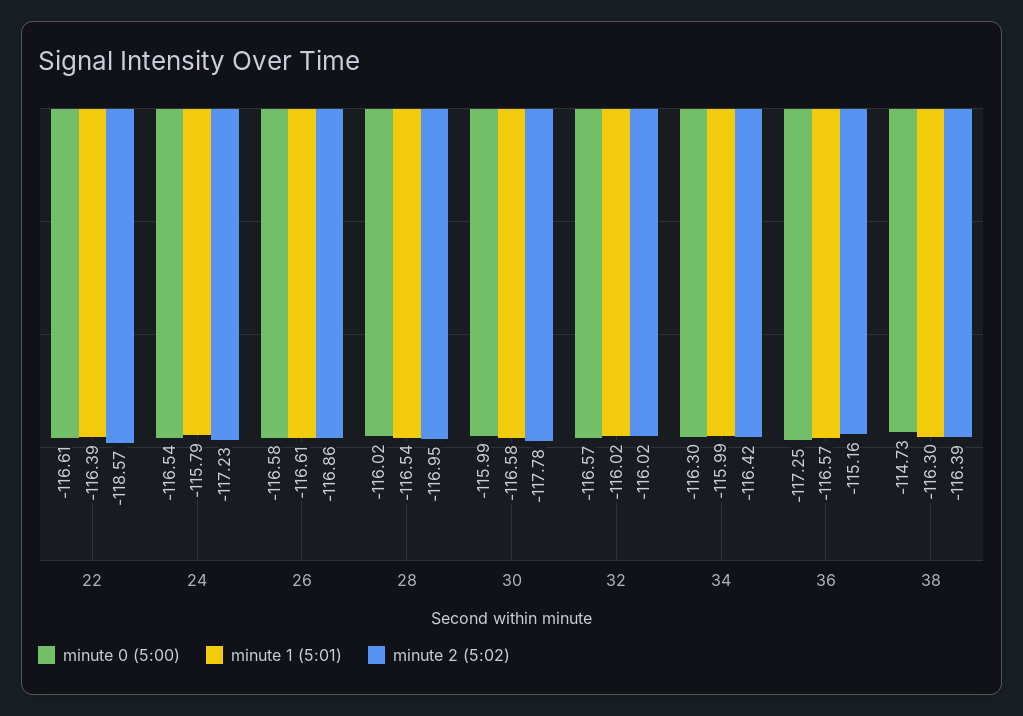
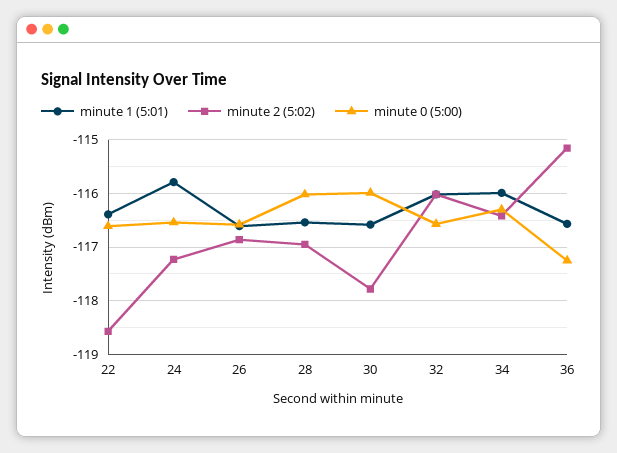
  {
    "minute 0 (5:00)": {
      "22": -116.61,
      "24": -116.54,
      "26": -116.58,
      "28": -116.02,
      "30": -115.99,
      "32": -116.57,
      "34": -116.3,
-     "36": -117.25,
+     "36": -117.25
-     "38": -114.73
    },
    "minute 1 (5:01)": {
      "22": -116.39,
      "24": -115.79,
      "26": -116.61,
      "28": -116.54,
      "30": -116.58,
      "32": -116.02,
      "34": -115.99,
-     "36": -116.57,
+     "36": -116.57
-     "38": -116.3
    },
    "minute 2 (5:02)": {
      "22": -118.57,
      "24": -117.23,
      "26": -116.86,
      "28": -116.95,
      "30": -117.78,
      "32": -116.02,
      "34": -116.42,
-     "36": -115.16,
+     "36": -115.16
-     "38": -116.39
    }
  }

